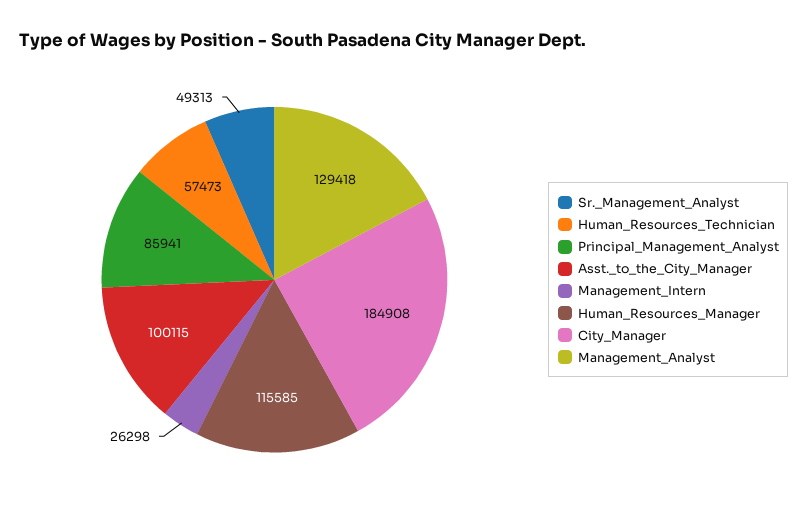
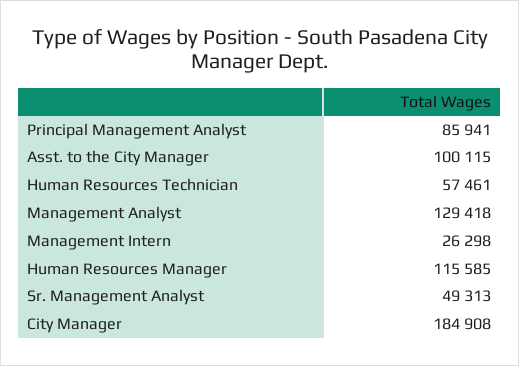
  {
    "Sr._Management_Analyst": 49313,
-   "Human_Resources_Technician": 57473,
+   "Human_Resources_Technician": 57461,
    "Principal_Management_Analyst": 85941,
    "Asst._to_the_City_Manager": 100115,
    "Management_Intern": 26298,
    "Human_Resources_Manager": 115585,
    "City_Manager": 184908,
    "Management_Analyst": 129418
  }

